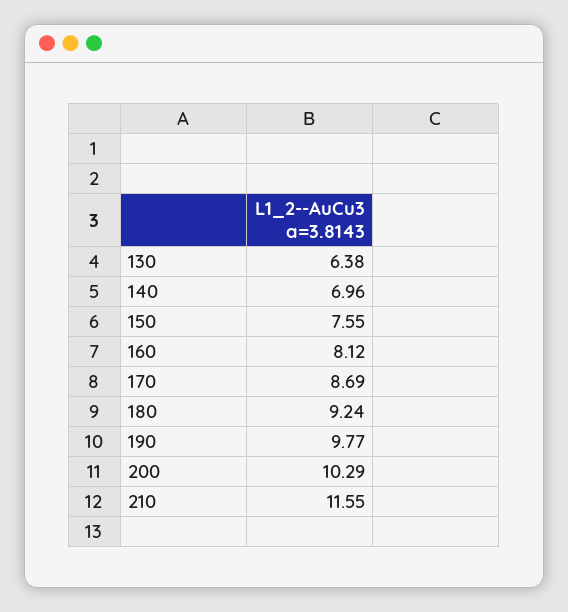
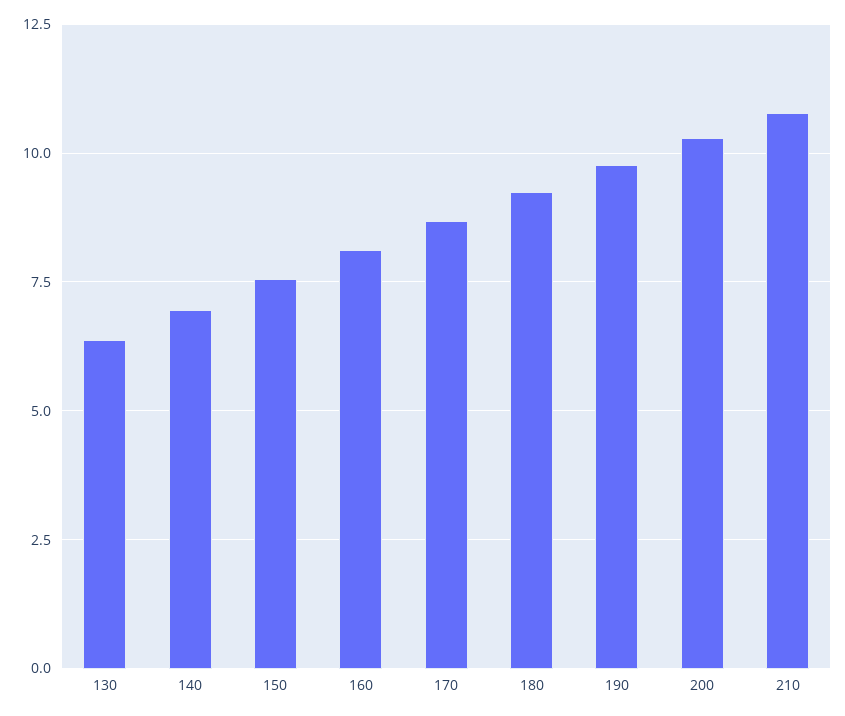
  {
    "130": 6.38,
    "140": 6.96,
    "150": 7.55,
    "160": 8.12,
    "170": 8.69,
    "180": 9.24,
    "190": 9.77,
    "200": 10.29,
-   "210": 11.55
+   "210": 10.75
  }

